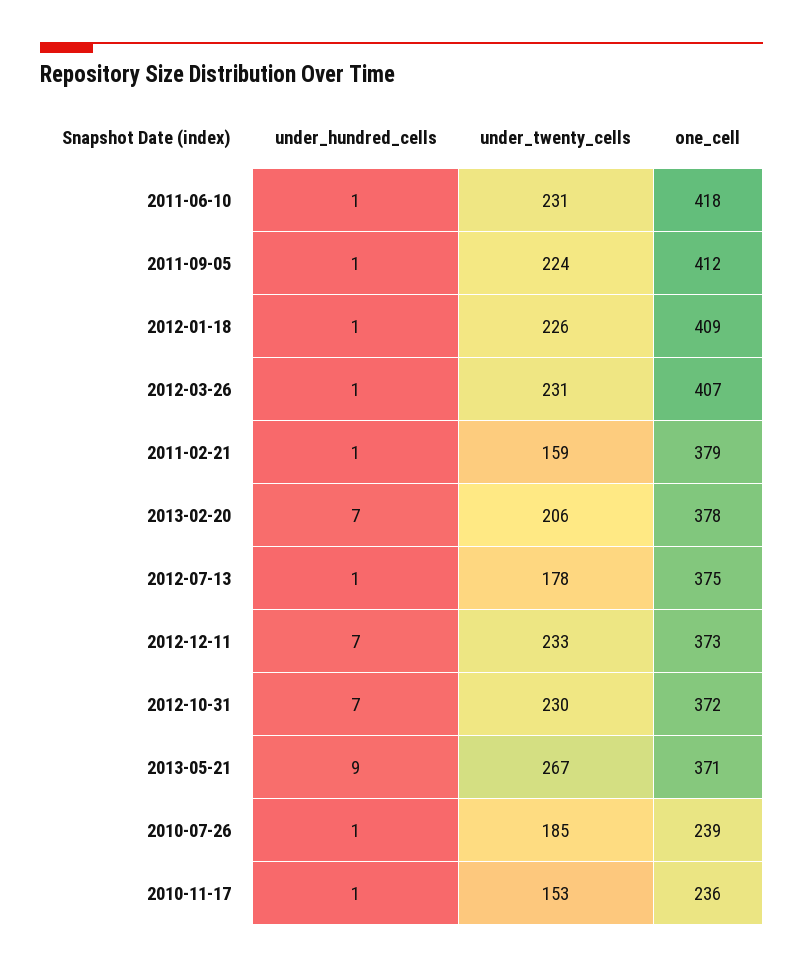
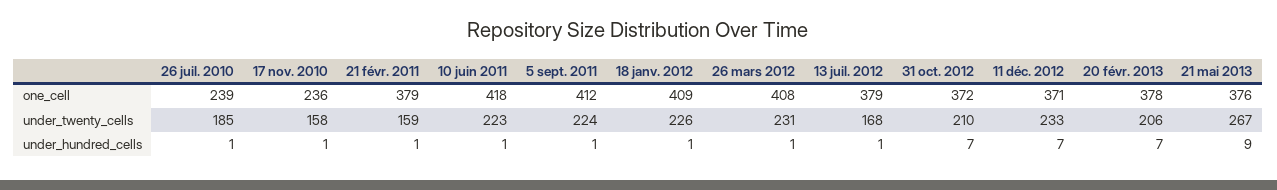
  {
    "under_hundred_cells": {
      "2011-06-10": 1,
      "2011-09-05": 1,
      "2012-01-18": 1,
      "2012-03-26": 1,
      "2011-02-21": 1,
      "2013-02-20": 7,
      "2012-07-13": 1,
      "2012-12-11": 7,
      "2012-10-31": 7,
      "2013-05-21": 9,
      "2010-07-26": 1,
      "2010-11-17": 1
    },
    "under_twenty_cells": {
-     "2011-06-10": 231,
+     "2011-06-10": 223,
      "2011-09-05": 224,
      "2012-01-18": 226,
      "2012-03-26": 231,
      "2011-02-21": 159,
      "2013-02-20": 206,
-     "2012-07-13": 178,
+     "2012-07-13": 168,
      "2012-12-11": 233,
-     "2012-10-31": 230,
+     "2012-10-31": 210,
      "2013-05-21": 267,
      "2010-07-26": 185,
-     "2010-11-17": 153
+     "2010-11-17": 158
    },
    "one_cell": {
      "2011-06-10": 418,
      "2011-09-05": 412,
      "2012-01-18": 409,
-     "2012-03-26": 407,
+     "2012-03-26": 408,
      "2011-02-21": 379,
      "2013-02-20": 378,
-     "2012-07-13": 375,
+     "2012-07-13": 379,
-     "2012-12-11": 373,
+     "2012-12-11": 371,
      "2012-10-31": 372,
-     "2013-05-21": 371,
+     "2013-05-21": 376,
      "2010-07-26": 239,
      "2010-11-17": 236
    }
  }

